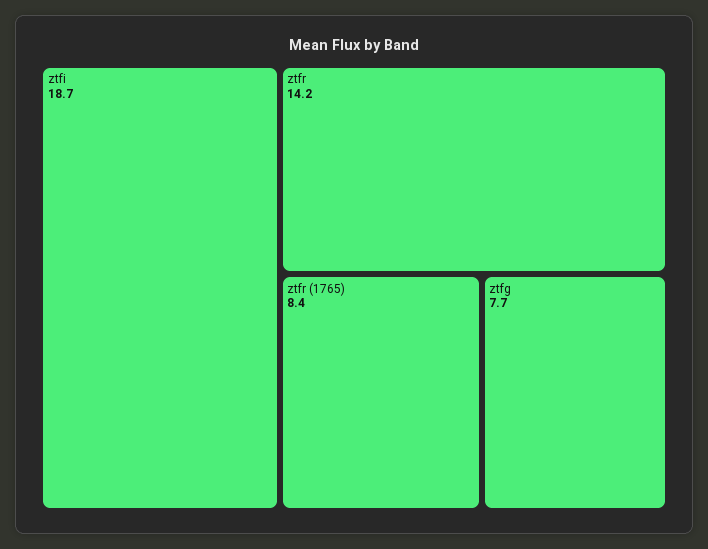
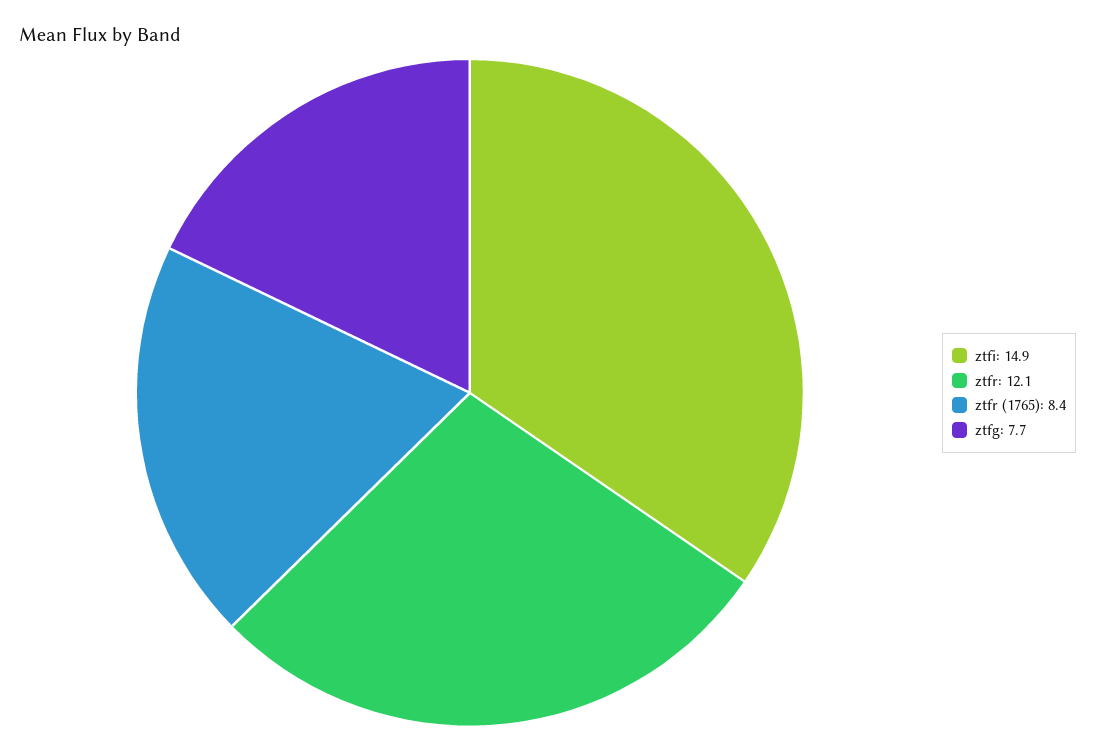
  {
-   "ztfi": 18.7,
+   "ztfi": 14.9,
-   "ztfr": 14.2,
+   "ztfr": 12.1,
    "ztfr (1765)": 8.4,
    "ztfg": 7.7
  }

